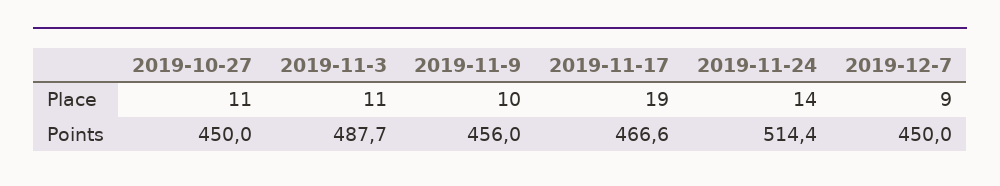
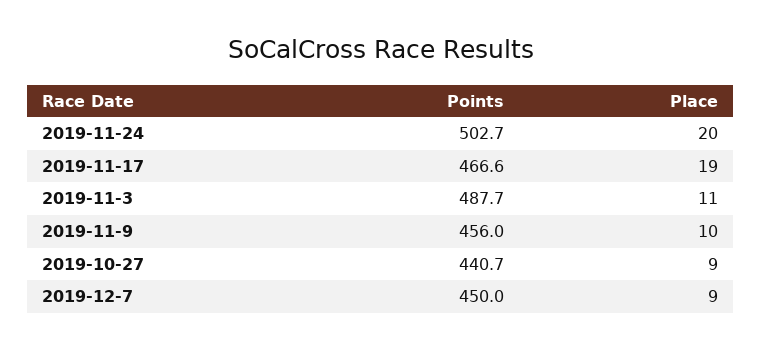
  {
    "2019-10-27": {
-     "Place": 11,
+     "Place": 9,
-     "Points": 450
+     "Points": 440.7
    },
    "2019-11-3": {
      "Place": 11,
      "Points": 487.7
    },
    "2019-11-9": {
      "Place": 10,
      "Points": 456
    },
    "2019-11-17": {
      "Place": 19,
      "Points": 466.6
    },
    "2019-11-24": {
-     "Place": 14,
+     "Place": 20,
-     "Points": 514.4
+     "Points": 502.7
    },
    "2019-12-7": {
      "Place": 9,
      "Points": 450
    }
  }

